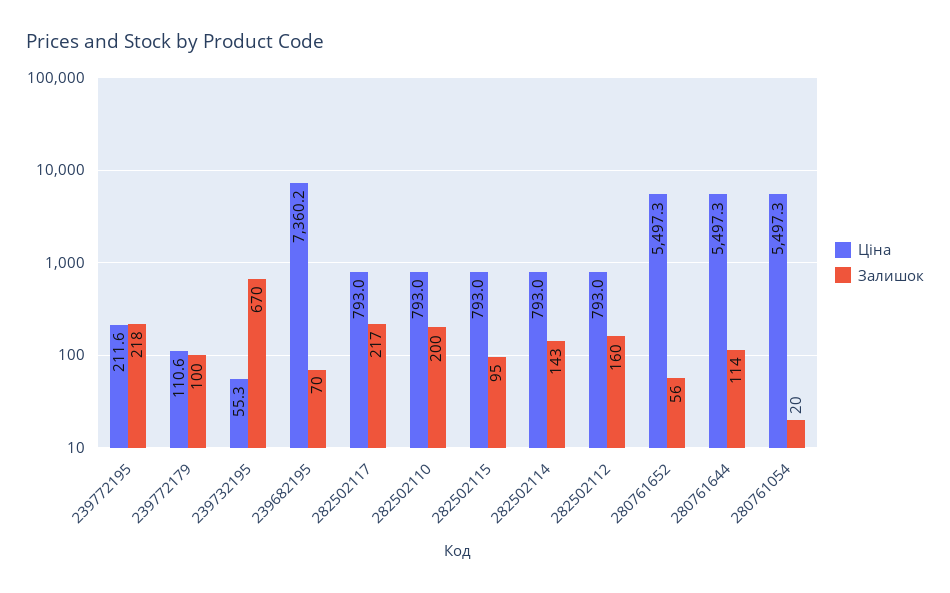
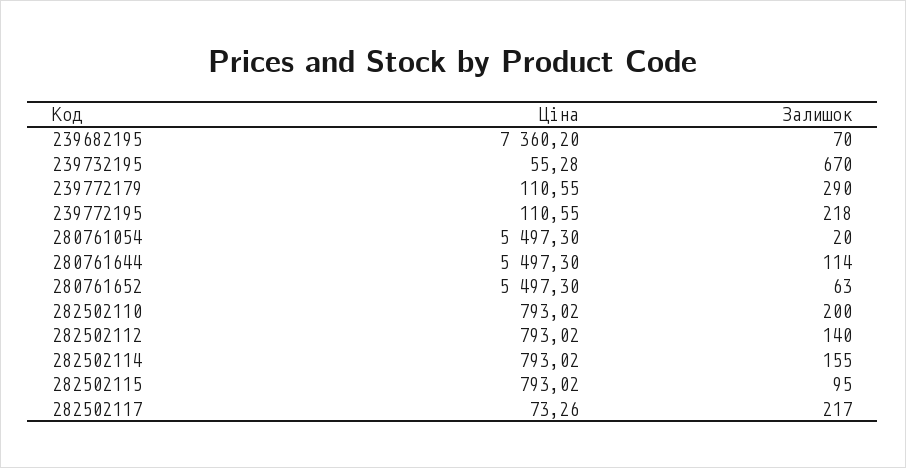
  {
    "Ціна": {
-     "239772195": 211.6,
+     "239772195": 110.55,
      "239772179": 110.55,
      "239732195": 55.28,
      "239682195": 7360.2,
-     "282502117": 793,
+     "282502117": 73.26,
      "282502110": 793.02,
      "282502115": 793.02,
      "282502114": 793.02,
      "282502112": 793.02,
      "280761652": 5497.3,
      "280761644": 5497.3,
      "280761054": 5497.3
    },
    "Залишок": {
      "239772195": 218,
-     "239772179": 100,
+     "239772179": 290,
      "239732195": 670,
      "239682195": 70,
      "282502117": 217,
      "282502110": 200,
      "282502115": 95,
-     "282502114": 143,
+     "282502114": 155,
-     "282502112": 160,
+     "282502112": 140,
-     "280761652": 56,
+     "280761652": 63,
      "280761644": 114,
      "280761054": 20
    }
  }

